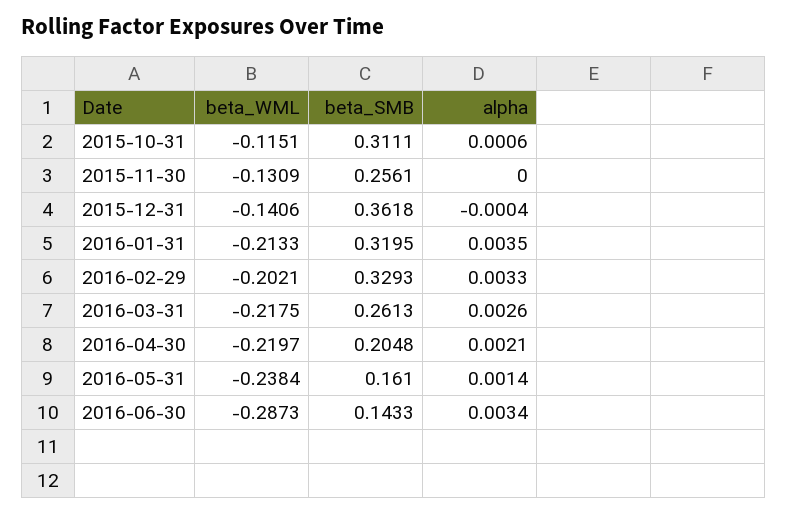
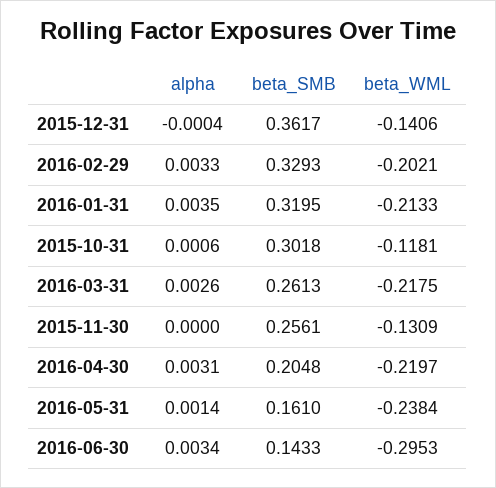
  {
    "beta_WML": {
-     "2015-10-31": -0.1151,
+     "2015-10-31": -0.1181,
      "2015-11-30": -0.1309,
      "2015-12-31": -0.1406,
      "2016-01-31": -0.2133,
      "2016-02-29": -0.2021,
      "2016-03-31": -0.2175,
      "2016-04-30": -0.2197,
      "2016-05-31": -0.2384,
-     "2016-06-30": -0.2873
+     "2016-06-30": -0.2953
    },
    "beta_SMB": {
-     "2015-10-31": 0.3111,
+     "2015-10-31": 0.3018,
      "2015-11-30": 0.2561,
-     "2015-12-31": 0.3618,
+     "2015-12-31": 0.3617,
      "2016-01-31": 0.3195,
      "2016-02-29": 0.3293,
      "2016-03-31": 0.2613,
      "2016-04-30": 0.2048,
      "2016-05-31": 0.161,
      "2016-06-30": 0.1433
    },
    "alpha": {
      "2015-10-31": 0.0006,
      "2015-11-30": 0,
      "2015-12-31": -0.0004,
      "2016-01-31": 0.0035,
      "2016-02-29": 0.0033,
      "2016-03-31": 0.0026,
-     "2016-04-30": 0.0021,
+     "2016-04-30": 0.0031,
      "2016-05-31": 0.0014,
      "2016-06-30": 0.0034
    }
  }

